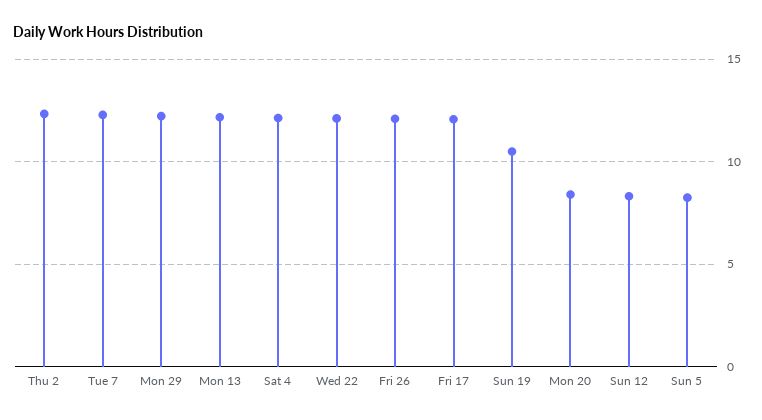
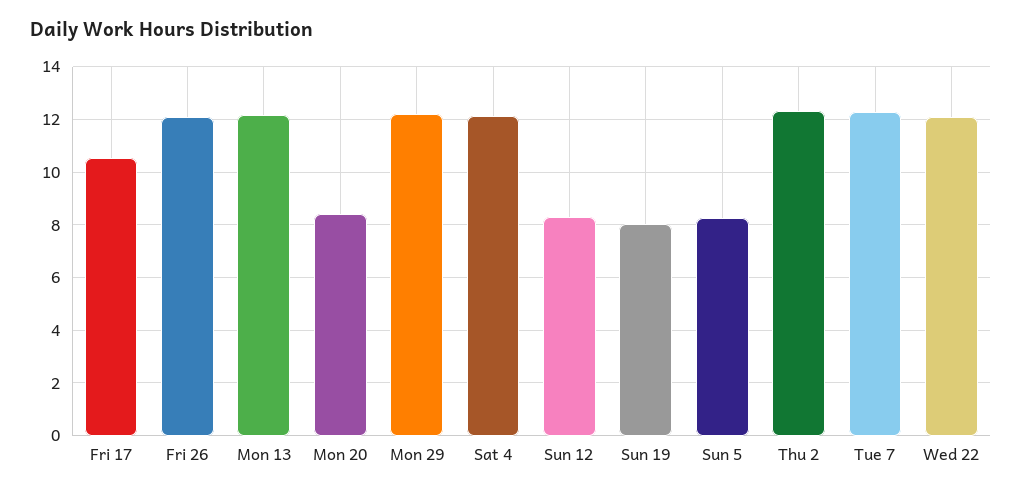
  {
    "Thu 2": 12.25,
    "Tue 7": 12.25,
    "Mon 29": 12.25,
    "Mon 13": 12.25,
    "Sat 4": 12.25,
    "Wed 22": 12,
    "Fri 26": 12,
-   "Fri 17": 12,
+   "Fri 17": 10.5,
-   "Sun 19": 10.5,
+   "Sun 19": 8,
    "Mon 20": 8.5,
    "Sun 12": 8.25,
    "Sun 5": 8.25
  }

